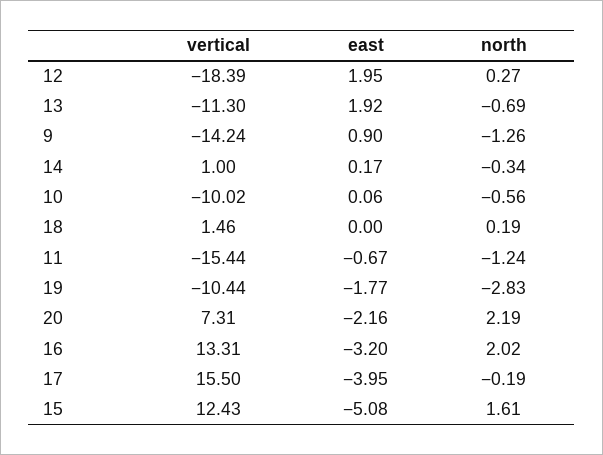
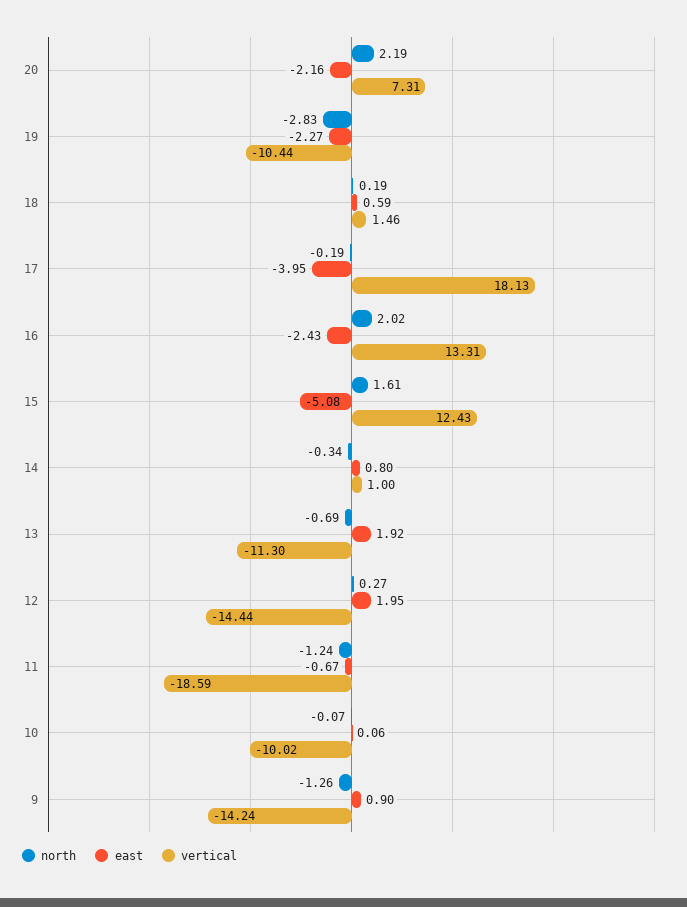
  {
    "vertical": {
-     "12": -18.39,
+     "12": -14.44,
      "13": -11.3,
      "9": -14.24,
      "14": 1,
      "10": -10.02,
      "18": 1.46,
-     "11": -15.44,
+     "11": -18.59,
      "19": -10.44,
      "20": 7.31,
      "16": 13.31,
-     "17": 15.5,
+     "17": 18.13,
      "15": 12.43
    },
    "east": {
      "12": 1.95,
      "13": 1.92,
      "9": 0.9,
-     "14": 0.17,
+     "14": 0.8,
      "10": 0.06,
-     "18": 0,
+     "18": 0.59,
      "11": -0.67,
-     "19": -1.77,
+     "19": -2.27,
      "20": -2.16,
-     "16": -3.2,
+     "16": -2.43,
      "17": -3.95,
      "15": -5.08
    },
    "north": {
      "12": 0.27,
      "13": -0.69,
      "9": -1.26,
      "14": -0.34,
-     "10": -0.56,
+     "10": -0.07,
      "18": 0.19,
      "11": -1.24,
      "19": -2.83,
      "20": 2.19,
      "16": 2.02,
      "17": -0.19,
      "15": 1.61
    }
  }

